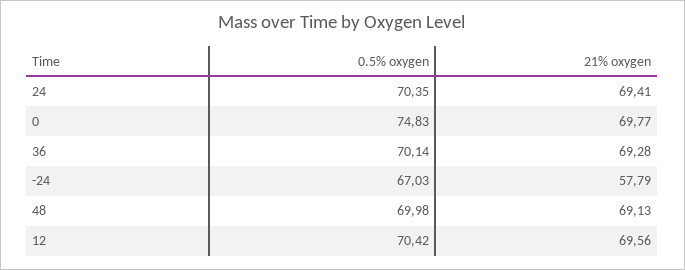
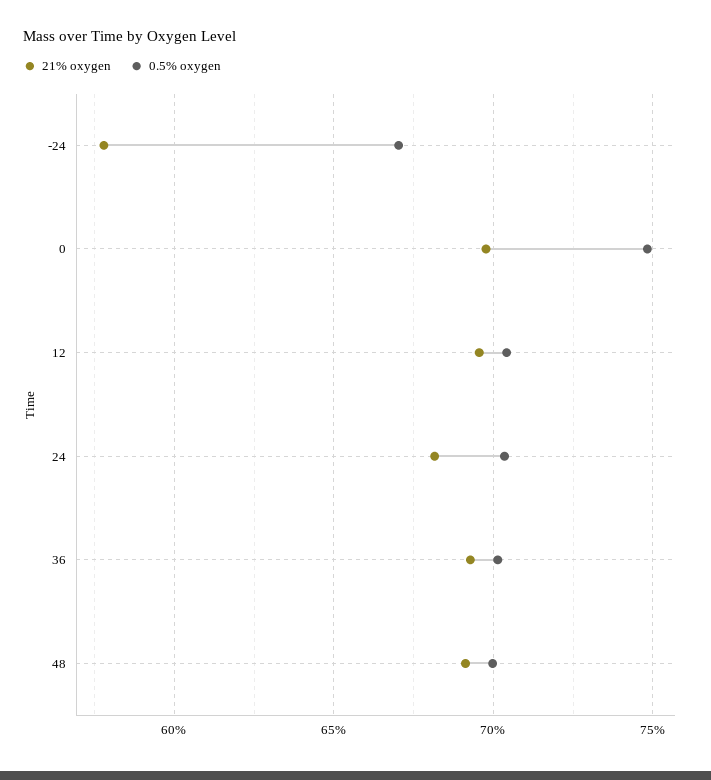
  {
    "0.5% oxygen": {
      "24": 70.35,
      "0": 74.83,
      "36": 70.14,
      "-24": 67.03,
      "48": 69.98,
      "12": 70.42
    },
    "21% oxygen": {
-     "24": 69.41,
+     "24": 68,
      "0": 69.77,
      "36": 69.28,
      "-24": 57.79,
      "48": 69.13,
      "12": 69.56
    }
  }

